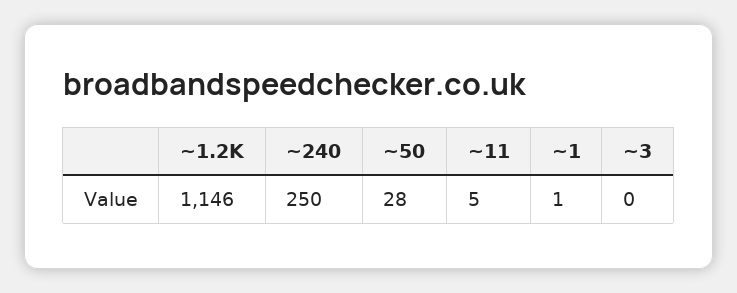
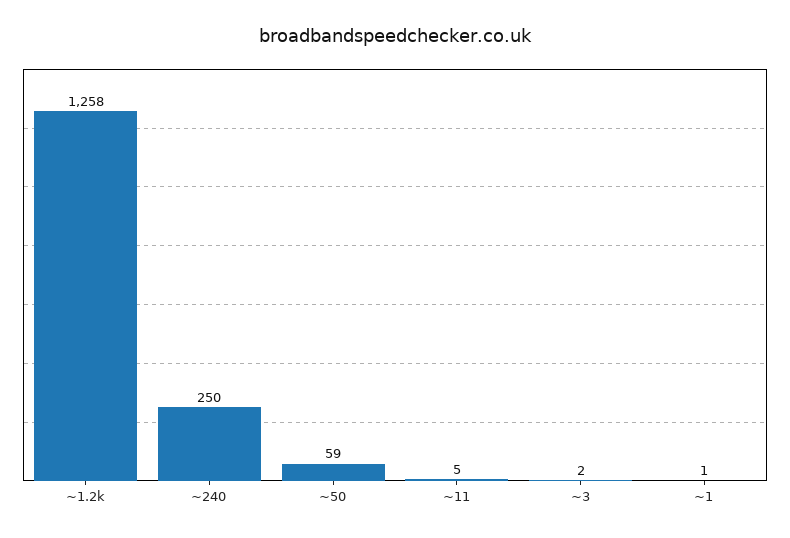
  {
-   "~1.2K": 1146,
+   "~1.2K": 1258,
    "~240": 250,
-   "~50": 28,
+   "~50": 59,
    "~11": 5,
    "~1": 1,
-   "~3": 0
+   "~3": 2
  }

